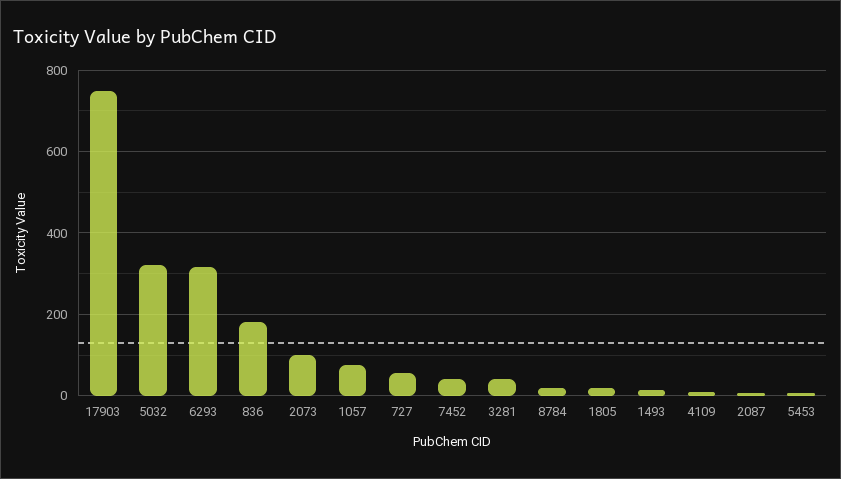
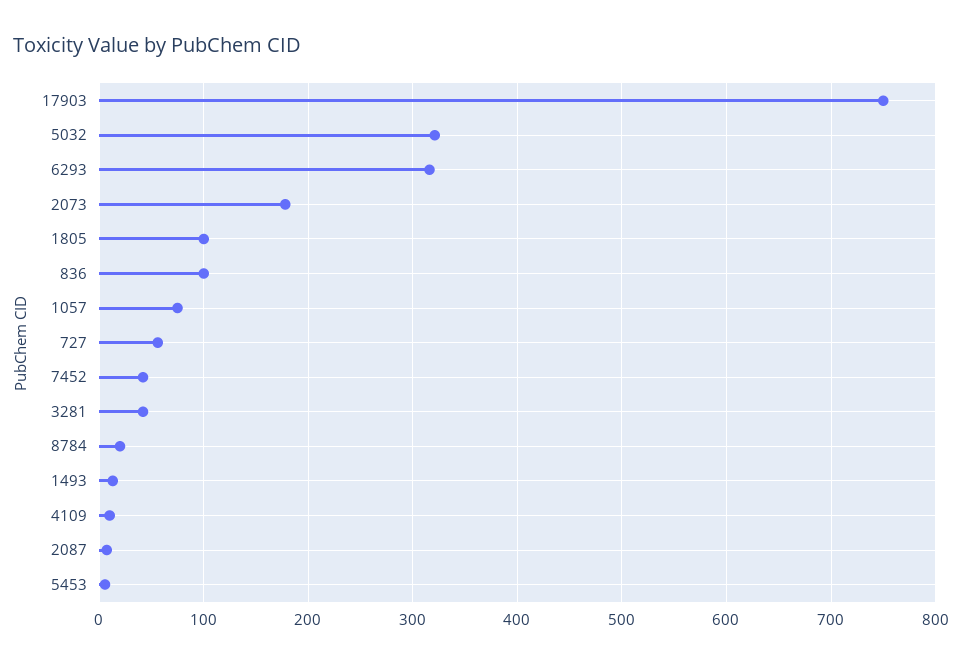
  {
    "17903": 750,
    "5032": 320,
    "6293": 320,
-   "836": 180,
+   "836": 100,
-   "2073": 100,
+   "2073": 180,
    "1057": 80,
    "727": 60,
    "7452": 40,
    "3281": 40,
    "8784": 20,
-   "1805": 20,
+   "1805": 100,
    "1493": 10,
    "4109": 10,
    "2087": 10,
    "5453": 10
  }

